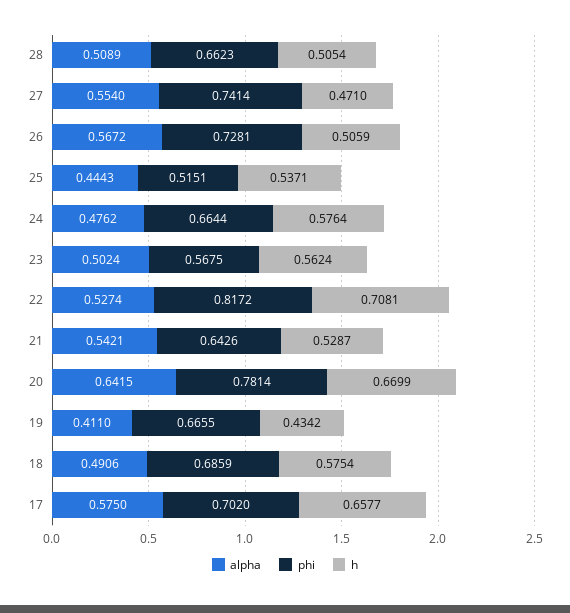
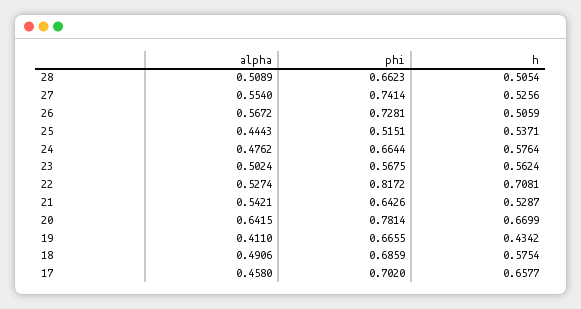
  {
    "alpha": {
      "28": 0.5089,
      "27": 0.554,
      "26": 0.5672,
      "25": 0.4443,
      "24": 0.4762,
      "23": 0.5024,
      "22": 0.5274,
      "21": 0.5421,
      "20": 0.6415,
      "19": 0.411,
      "18": 0.4906,
-     "17": 0.575
+     "17": 0.458
    },
    "phi": {
      "28": 0.6623,
      "27": 0.7414,
      "26": 0.7281,
      "25": 0.5151,
      "24": 0.6644,
      "23": 0.5675,
      "22": 0.8172,
      "21": 0.6426,
      "20": 0.7814,
      "19": 0.6655,
      "18": 0.6859,
      "17": 0.702
    },
    "h": {
      "28": 0.5054,
-     "27": 0.471,
+     "27": 0.5256,
      "26": 0.5059,
      "25": 0.5371,
      "24": 0.5764,
      "23": 0.5624,
      "22": 0.7081,
      "21": 0.5287,
      "20": 0.6699,
      "19": 0.4342,
      "18": 0.5754,
      "17": 0.6577
    }
  }

